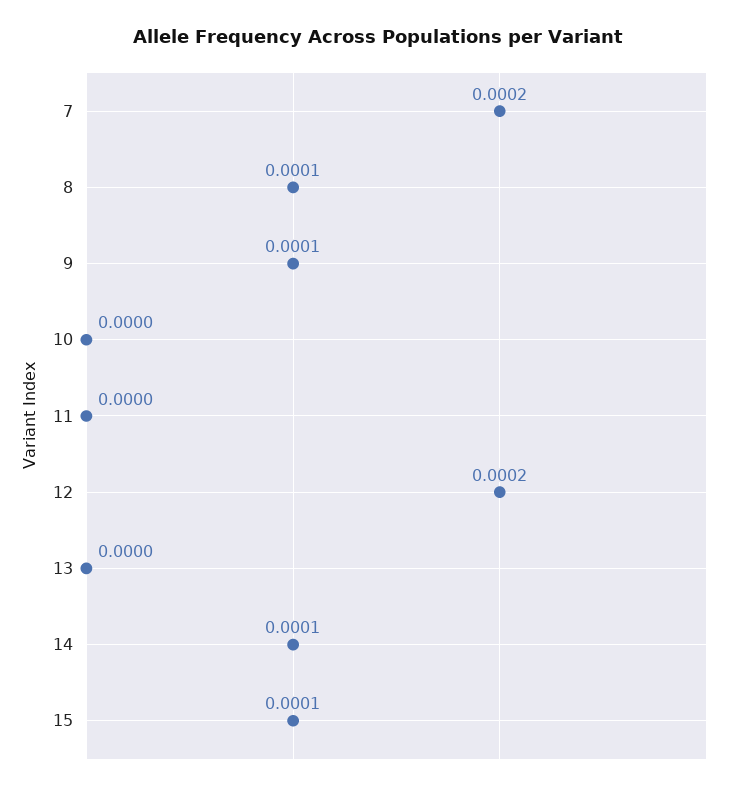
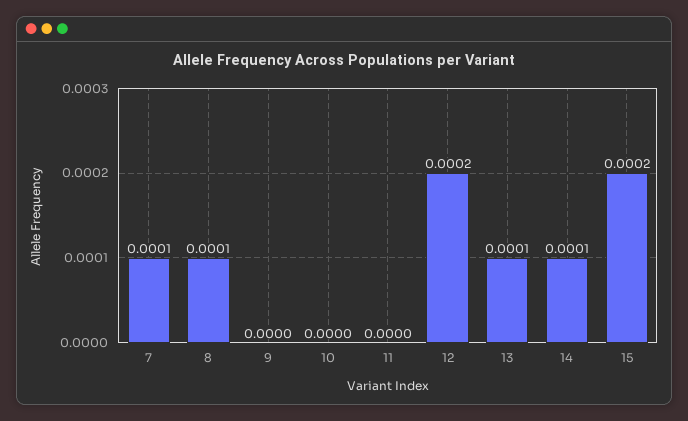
  {
-   "7": 0.0002,
+   "7": 0.0001,
    "8": 0.0001,
-   "9": 0.0001,
+   "9": 0,
    "10": 0,
    "11": 0,
    "12": 0.0002,
-   "13": 0,
+   "13": 0.0001,
    "14": 0.0001,
-   "15": 0.0001
+   "15": 0.0002
  }

